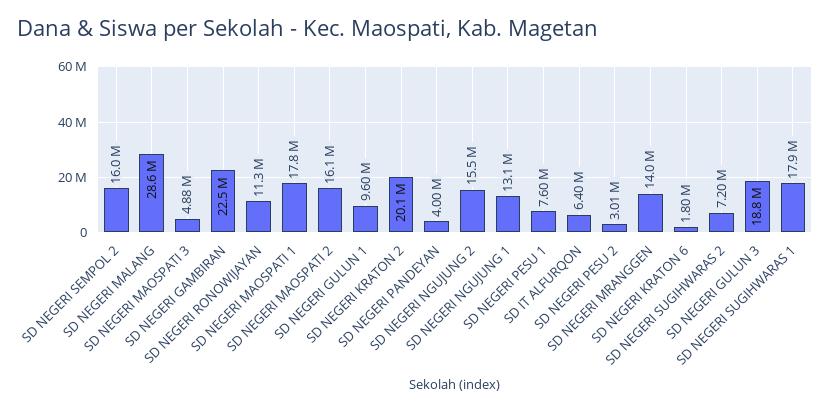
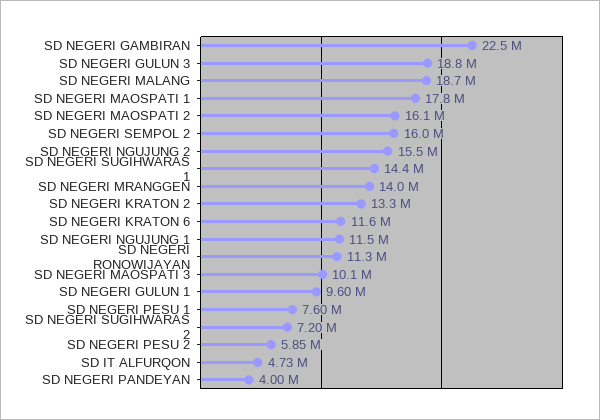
  {
    "SD NEGERI SEMPOL 2": 16000000,
-   "SD NEGERI MALANG": 28600000,
+   "SD NEGERI MALANG": 18700000,
-   "SD NEGERI MAOSPATI 3": 4880000,
+   "SD NEGERI MAOSPATI 3": 10100000,
    "SD NEGERI GAMBIRAN": 22500000,
    "SD NEGERI RONOWIJAYAN": 11300000,
    "SD NEGERI MAOSPATI 1": 17800000,
    "SD NEGERI MAOSPATI 2": 16100000,
    "SD NEGERI GULUN 1": 9600000,
-   "SD NEGERI KRATON 2": 20100000,
+   "SD NEGERI KRATON 2": 13300000,
    "SD NEGERI PANDEYAN": 4000000,
    "SD NEGERI NGUJUNG 2": 15500000,
-   "SD NEGERI NGUJUNG 1": 13100000,
+   "SD NEGERI NGUJUNG 1": 11500000,
    "SD NEGERI PESU 1": 7600000,
-   "SD IT ALFURQON": 6400000,
+   "SD IT ALFURQON": 4730000,
-   "SD NEGERI PESU 2": 3010000,
+   "SD NEGERI PESU 2": 5850000,
    "SD NEGERI MRANGGEN": 14000000,
-   "SD NEGERI KRATON 6": 1800000,
+   "SD NEGERI KRATON 6": 11600000,
    "SD NEGERI SUGIHWARAS 2": 7200000,
    "SD NEGERI GULUN 3": 18800000,
-   "SD NEGERI SUGIHWARAS 1": 17900000
+   "SD NEGERI SUGIHWARAS 1": 14400000
  }

